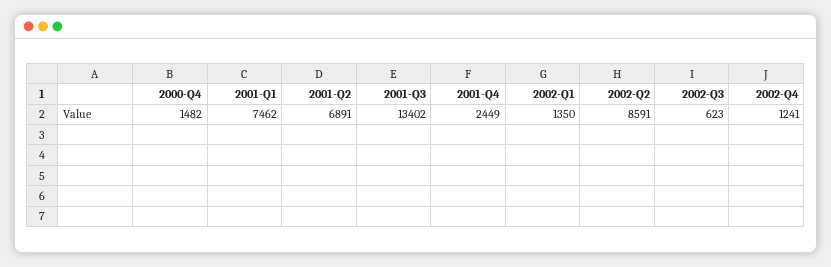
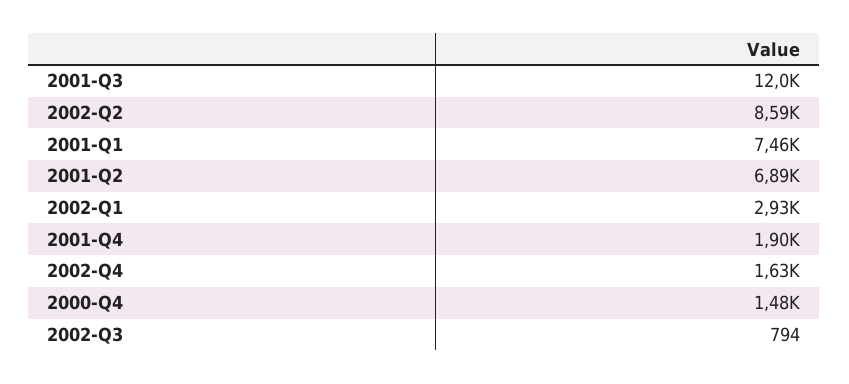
  {
    "2000-Q4": 1482,
    "2001-Q1": 7462,
    "2001-Q2": 6891,
-   "2001-Q3": 13402,
+   "2001-Q3": 12000,
-   "2001-Q4": 2449,
+   "2001-Q4": 1900,
-   "2002-Q1": 1350,
+   "2002-Q1": 2930,
    "2002-Q2": 8591,
-   "2002-Q3": 623,
+   "2002-Q3": 794,
-   "2002-Q4": 1241
+   "2002-Q4": 1630
  }

